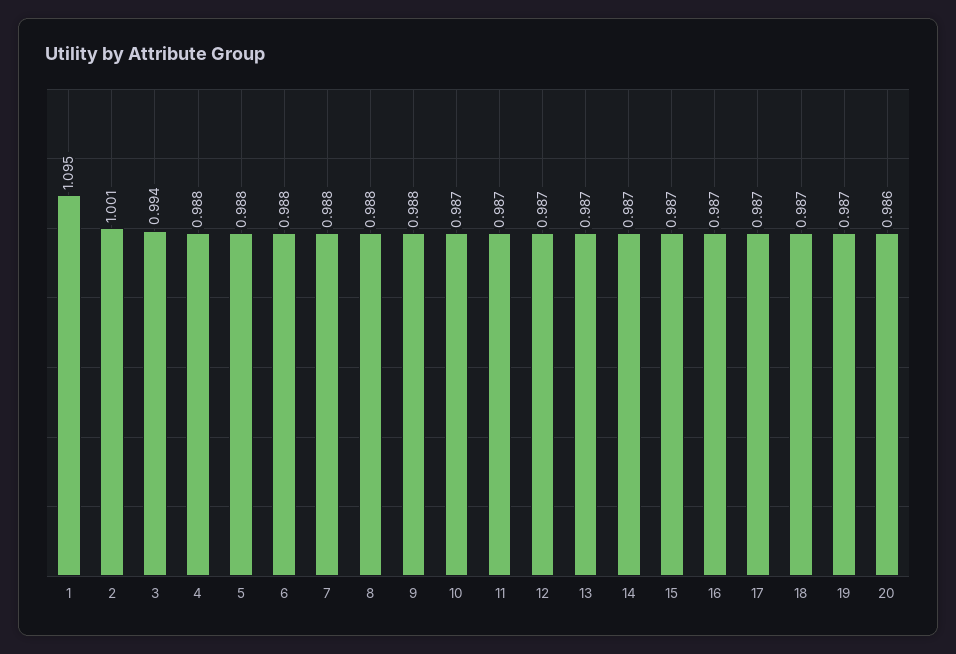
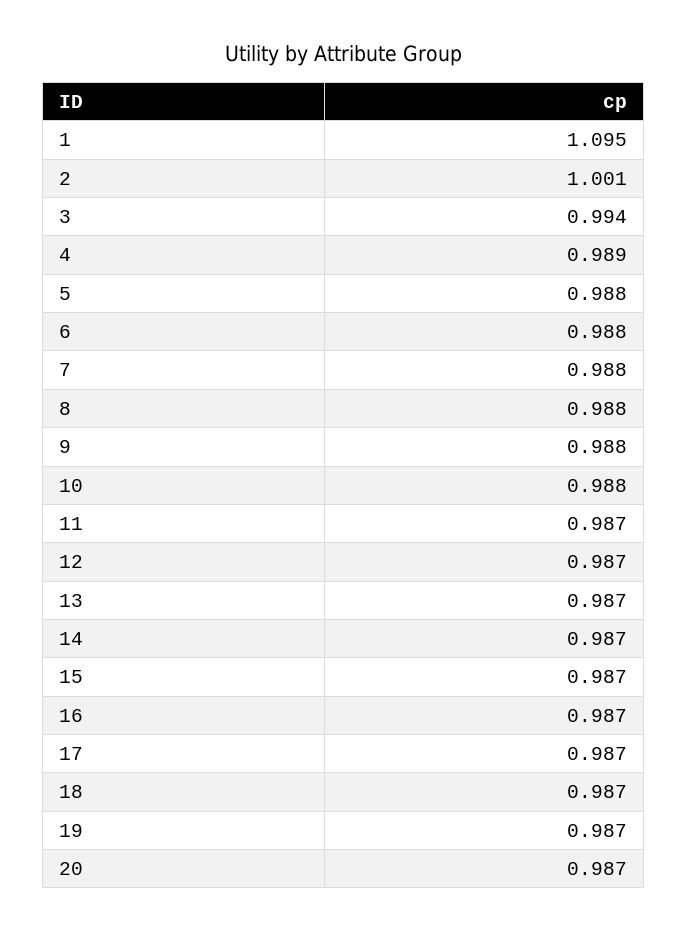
  {
    "1": 1.095,
    "2": 1.001,
    "3": 0.994,
-   "4": 0.988,
+   "4": 0.989,
    "5": 0.988,
    "6": 0.988,
    "7": 0.988,
    "8": 0.988,
    "9": 0.988,
-   "10": 0.987,
+   "10": 0.988,
    "11": 0.987,
    "12": 0.987,
    "13": 0.987,
    "14": 0.987,
    "15": 0.987,
    "16": 0.987,
    "17": 0.987,
    "18": 0.987,
    "19": 0.987,
-   "20": 0.986
+   "20": 0.987
  }

